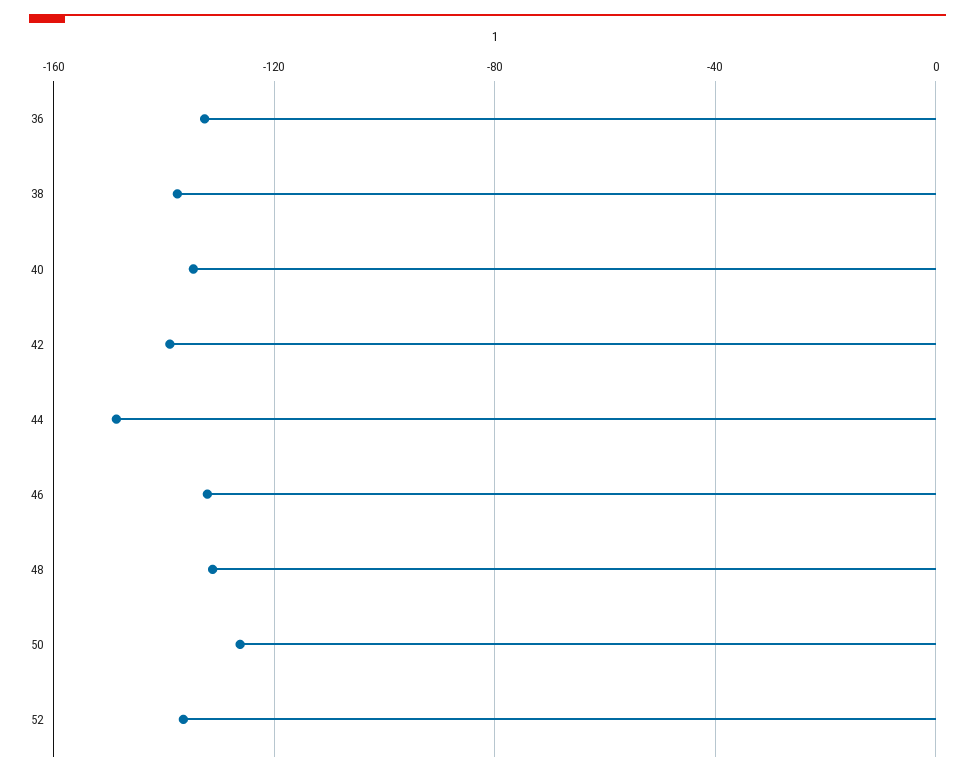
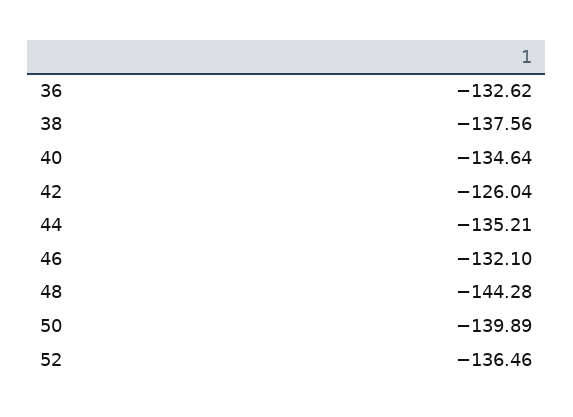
  {
    "36": -132.62,
    "38": -137.56,
    "40": -134.64,
-   "42": -140,
+   "42": -126.04,
-   "44": -150,
+   "44": -135.21,
    "46": -132.1,
-   "48": -130,
+   "48": -144.28,
-   "50": -125,
+   "50": -139.89,
    "52": -136.46
  }

